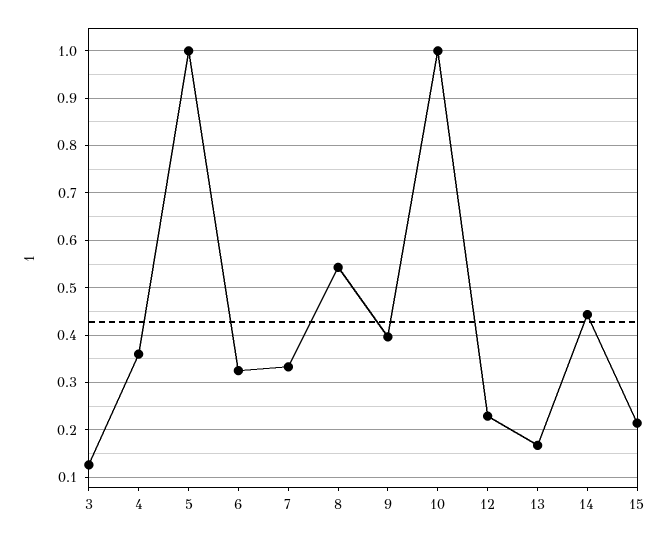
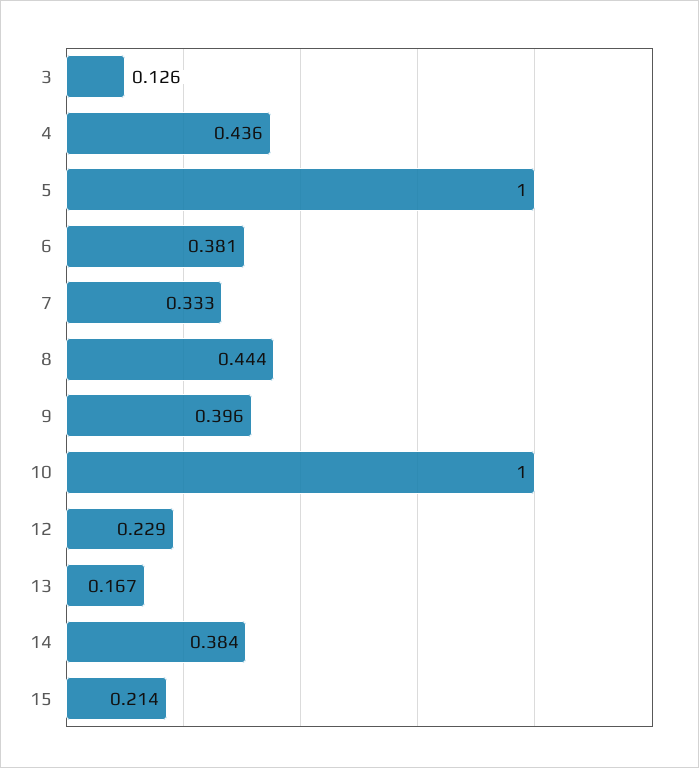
  {
    "3": 0.126,
-   "4": 0.36,
+   "4": 0.436,
    "5": 1,
-   "6": 0.32,
+   "6": 0.381,
    "7": 0.333,
-   "8": 0.54,
+   "8": 0.444,
    "9": 0.396,
    "10": 1,
    "12": 0.229,
    "13": 0.167,
-   "14": 0.44,
+   "14": 0.384,
    "15": 0.214
  }

